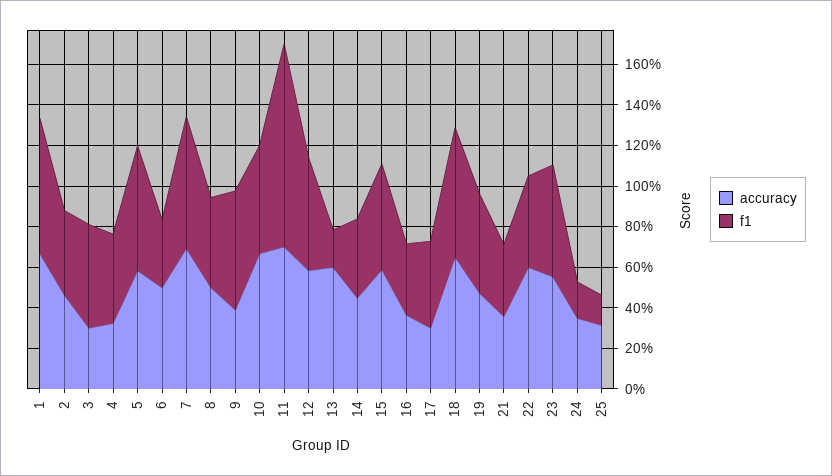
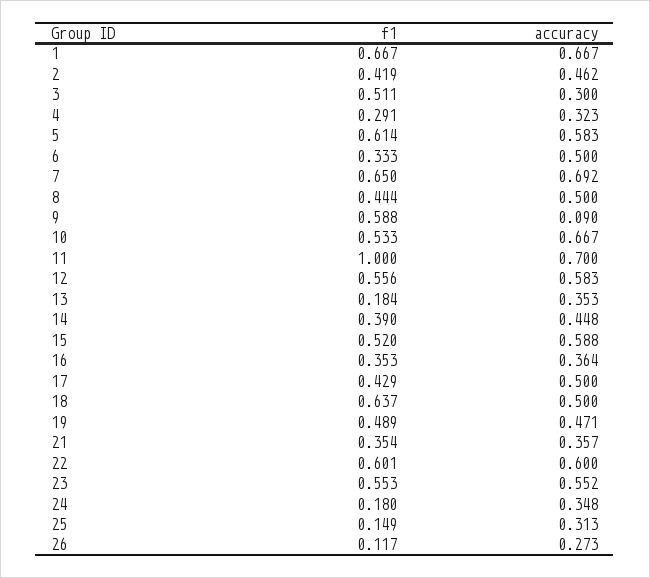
  {
    "accuracy": {
      "1": 0.667,
      "2": 0.462,
      "3": 0.3,
      "4": 0.323,
      "5": 0.583,
      "6": 0.5,
      "7": 0.692,
      "8": 0.5,
-     "9": 0.4,
+     "9": 0.09,
      "10": 0.667,
      "11": 0.7,
      "12": 0.583,
-     "13": 0.6,
+     "13": 0.353,
      "14": 0.448,
      "15": 0.588,
      "16": 0.364,
-     "17": 0.3,
+     "17": 0.5,
-     "18": 0.65,
+     "18": 0.5,
      "19": 0.471,
      "21": 0.357,
      "22": 0.6,
      "23": 0.552,
      "24": 0.348,
-     "25": 0.313
+     "25": 0.313,
+     "26": 0.273
    },
    "f1": {
      "1": 0.667,
      "2": 0.419,
      "3": 0.511,
-     "4": 0.45,
+     "4": 0.291,
      "5": 0.614,
      "6": 0.333,
      "7": 0.65,
      "8": 0.444,
      "9": 0.588,
      "10": 0.533,
      "11": 1,
      "12": 0.556,
      "13": 0.184,
      "14": 0.39,
      "15": 0.52,
      "16": 0.353,
      "17": 0.429,
      "18": 0.637,
      "19": 0.489,
      "21": 0.354,
-     "22": 0.45,
+     "22": 0.601,
      "23": 0.553,
      "24": 0.18,
-     "25": 0.149
+     "25": 0.149,
+     "26": 0.117
    }
  }

